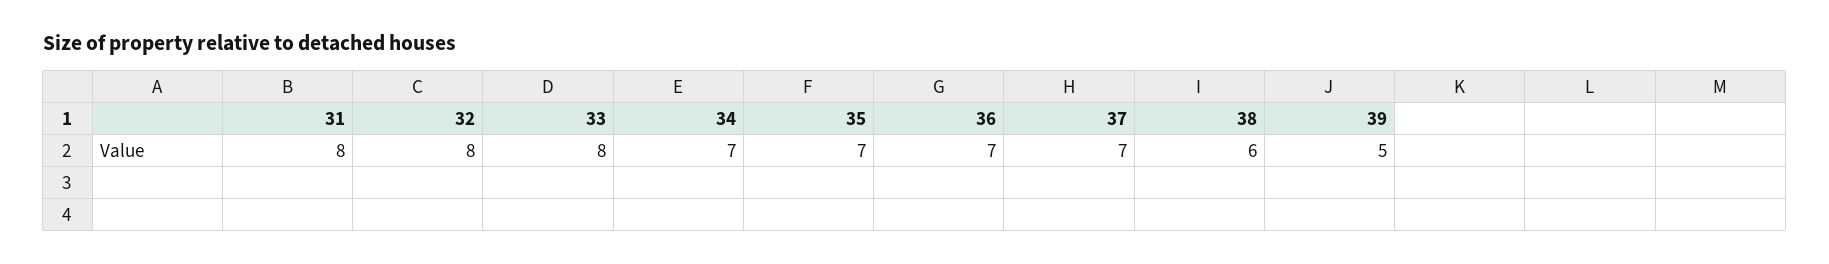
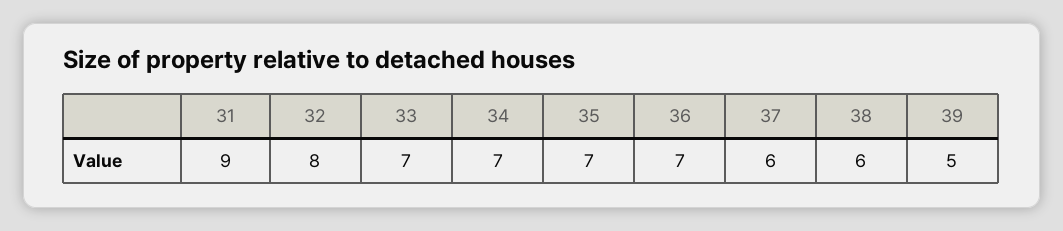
  {
-   "31": 8,
+   "31": 9,
    "32": 8,
-   "33": 8,
+   "33": 7,
    "34": 7,
    "35": 7,
    "36": 7,
-   "37": 7,
+   "37": 6,
    "38": 6,
    "39": 5
  }

